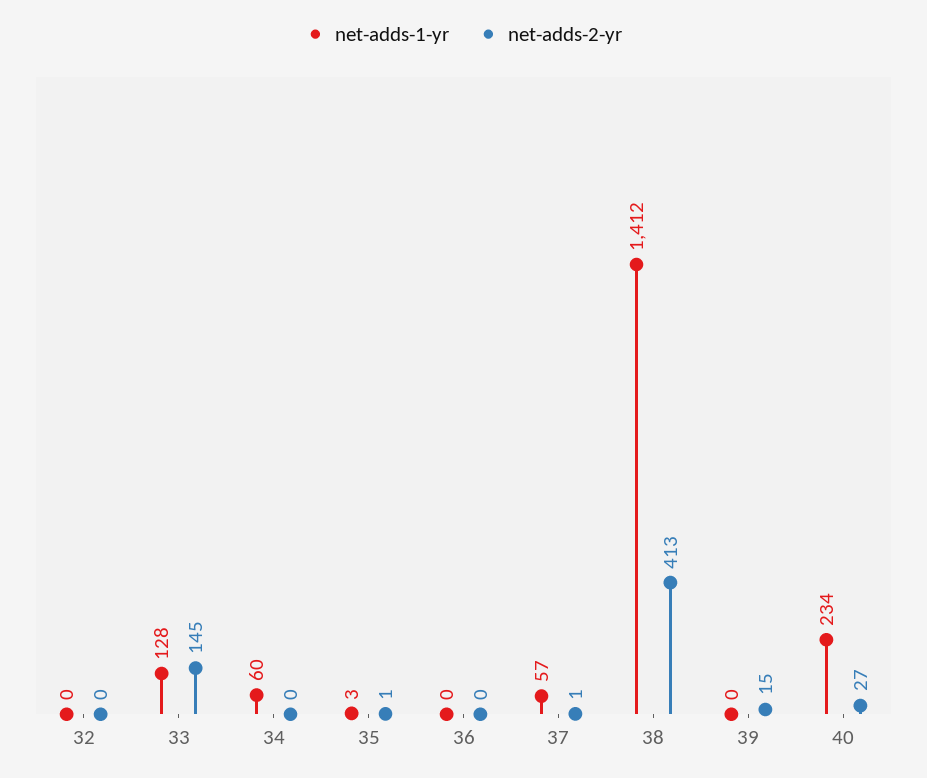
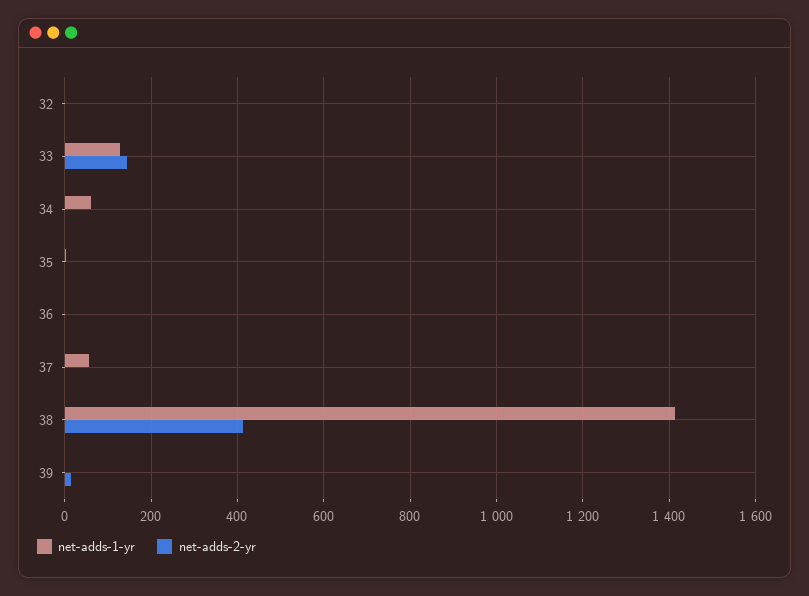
  {
    "net-adds-1-yr": {
      "32": 0,
      "33": 128,
      "34": 60,
      "35": 3,
      "36": 0,
      "37": 57,
      "38": 1412,
-     "39": 0,
+     "39": 0
-     "40": 234
    },
    "net-adds-2-yr": {
      "32": 0,
      "33": 145,
      "34": 0,
      "35": 1,
      "36": 0,
      "37": 1,
      "38": 413,
-     "39": 15,
+     "39": 15
-     "40": 27
    }
  }

